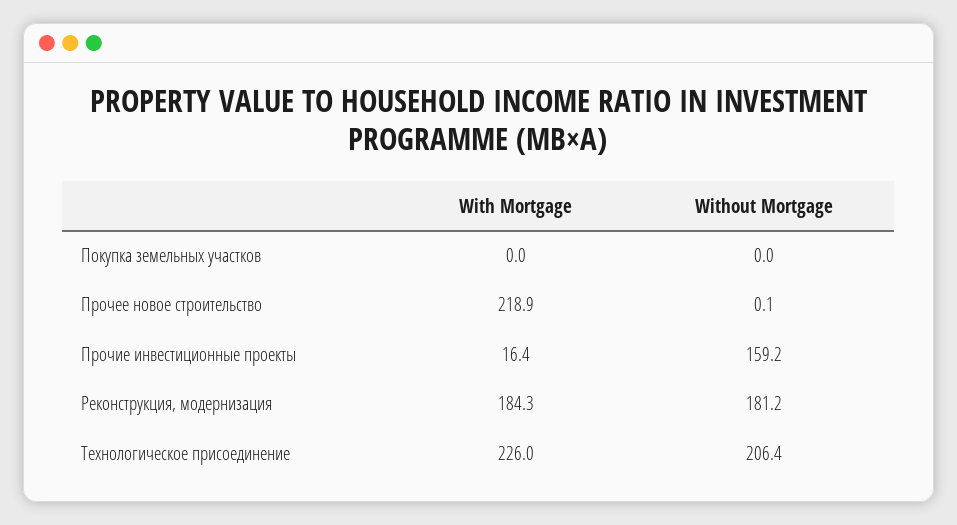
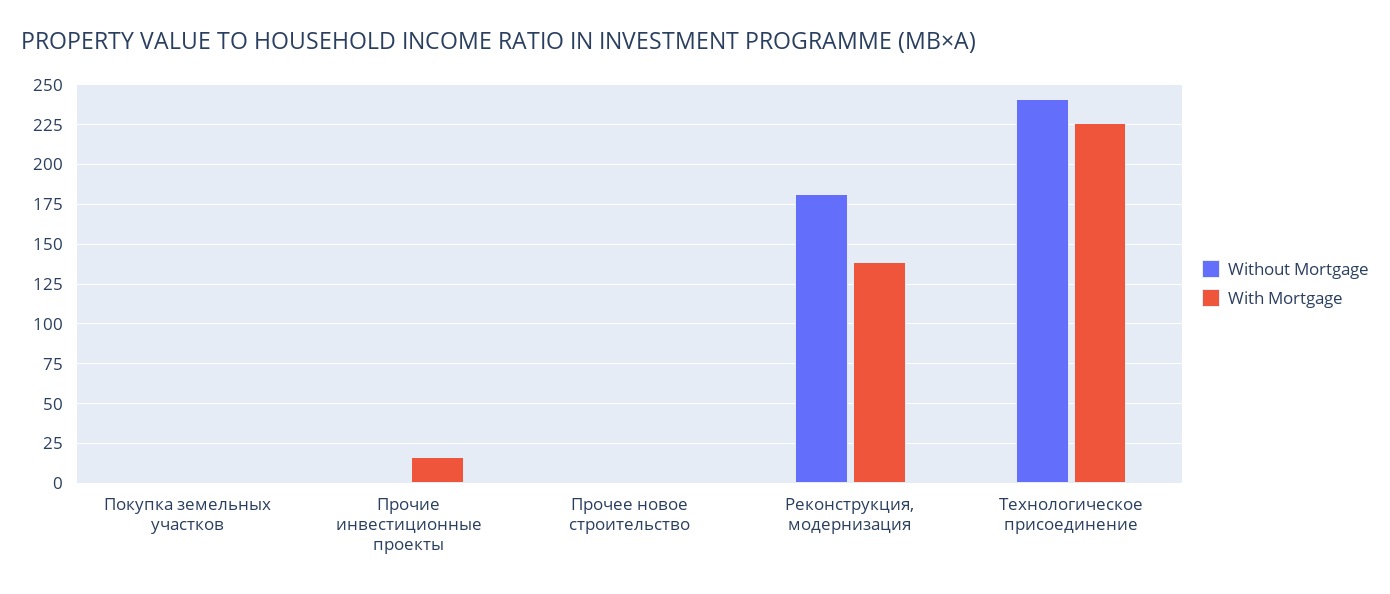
  {
    "With Mortgage": {
      "Покупка земельных участков": 0,
-     "Прочее новое строительство": 218.9,
+     "Прочее новое строительство": 0,
      "Прочие инвестиционные проекты": 16.4,
-     "Реконструкция, модернизация": 184.3,
+     "Реконструкция, модернизация": 140,
      "Технологическое присоединение": 226
    },
    "Without Mortgage": {
      "Покупка земельных участков": 0,
      "Прочее новое строительство": 0.1,
-     "Прочие инвестиционные проекты": 159.2,
+     "Прочие инвестиционные проекты": 0,
      "Реконструкция, модернизация": 181.2,
-     "Технологическое присоединение": 206.4
+     "Технологическое присоединение": 240
    }
  }

